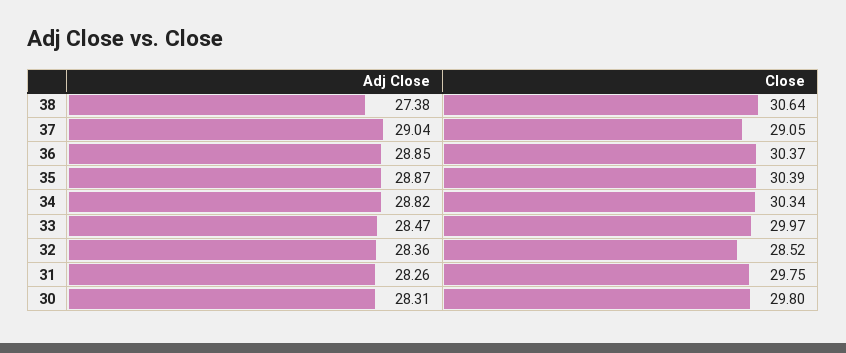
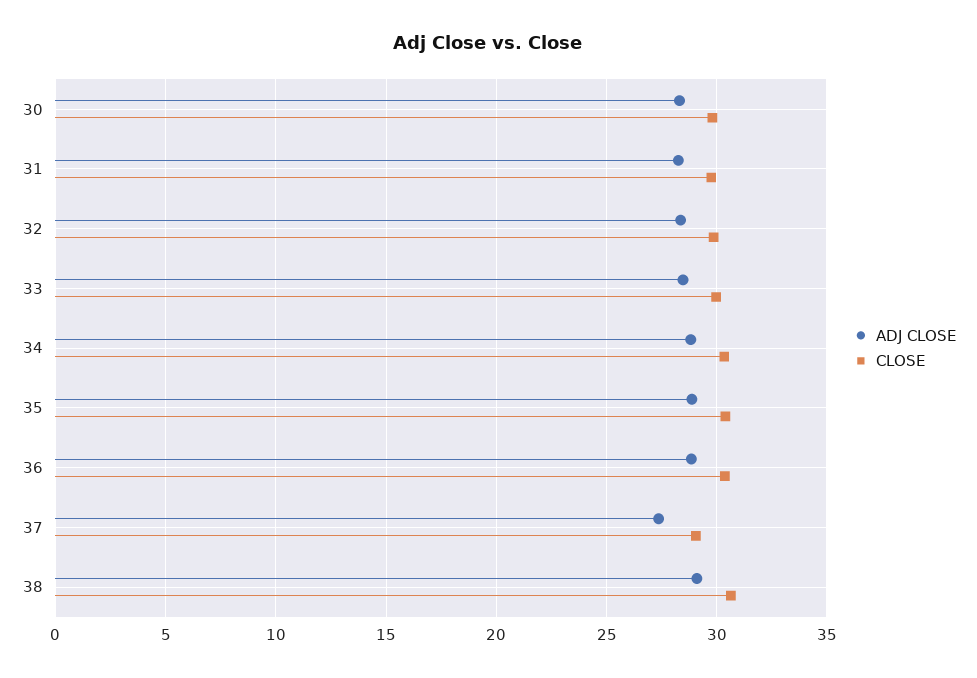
  {
    "Adj Close": {
-     "38": 27.38,
+     "38": 29,
-     "37": 29.04,
+     "37": 27.5,
      "36": 28.85,
      "35": 28.87,
      "34": 28.82,
      "33": 28.47,
      "32": 28.36,
      "31": 28.26,
      "30": 28.31
    },
    "Close": {
      "38": 30.64,
      "37": 29.05,
      "36": 30.37,
      "35": 30.39,
      "34": 30.34,
      "33": 29.97,
-     "32": 28.52,
+     "32": 30,
      "31": 29.75,
      "30": 29.8
    }
  }

